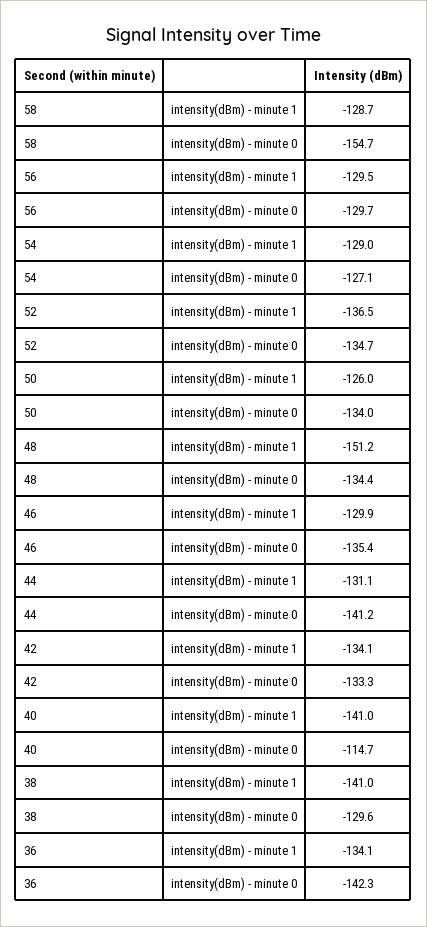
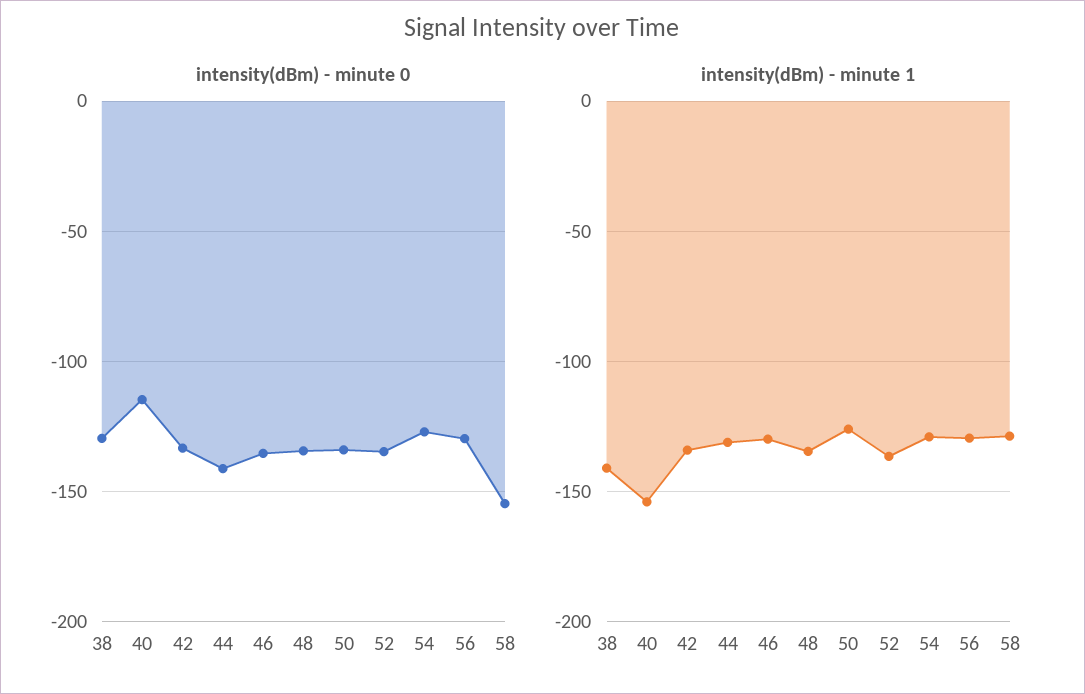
  {
    "intensity(dBm) - minute 1": {
      "58": -128.7,
      "56": -129.5,
      "54": -129,
      "52": -136.5,
      "50": -126,
-     "48": -151.2,
+     "48": -135,
      "46": -129.9,
      "44": -131.1,
      "42": -134.1,
-     "40": -141,
+     "40": -155,
-     "38": -141,
+     "38": -141
-     "36": -134.1
    },
    "intensity(dBm) - minute 0": {
      "58": -154.7,
      "56": -129.7,
      "54": -127.1,
      "52": -134.7,
      "50": -134,
      "48": -134.4,
      "46": -135.4,
      "44": -141.2,
      "42": -133.3,
      "40": -114.7,
-     "38": -129.6,
+     "38": -129.6
-     "36": -142.3
    }
  }

